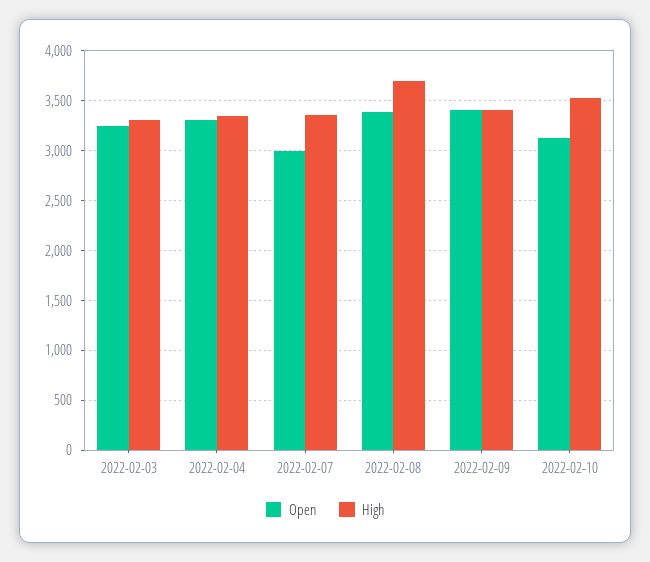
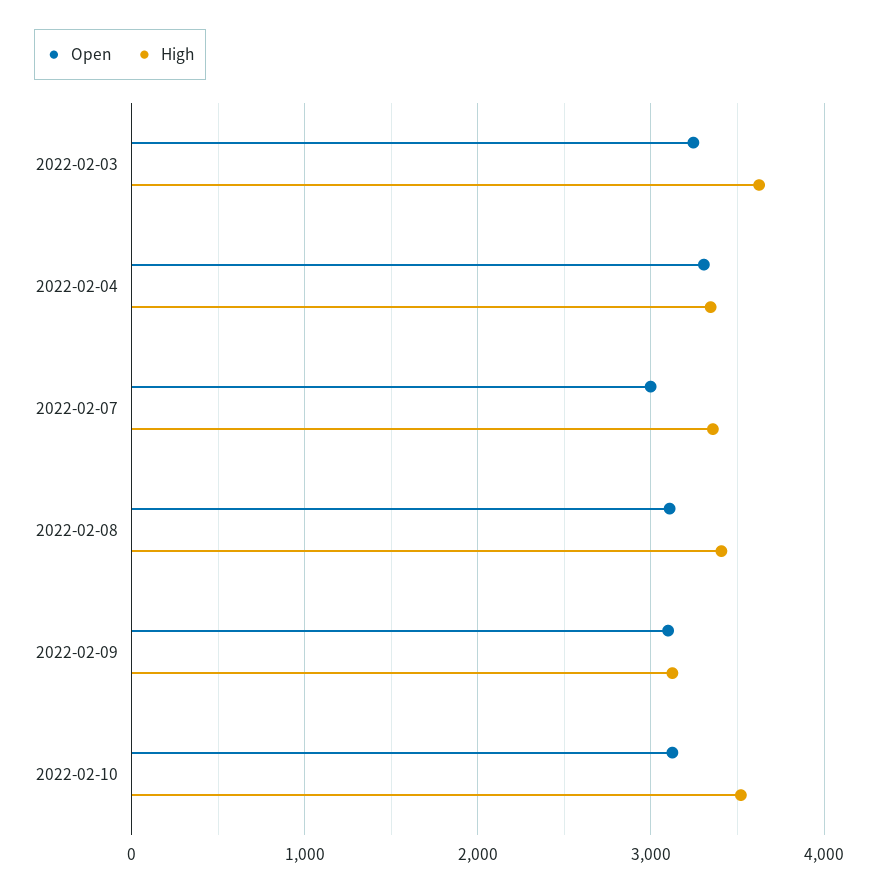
  {
    "Open": {
      "2022-02-03": 3200,
      "2022-02-04": 3300,
      "2022-02-07": 3000,
-     "2022-02-08": 3400,
+     "2022-02-08": 3100,
-     "2022-02-09": 3400,
+     "2022-02-09": 3100,
      "2022-02-10": 3100
    },
    "High": {
-     "2022-02-03": 3300,
+     "2022-02-03": 3600,
      "2022-02-04": 3300,
      "2022-02-07": 3400,
-     "2022-02-08": 3700,
+     "2022-02-08": 3400,
-     "2022-02-09": 3400,
+     "2022-02-09": 3100,
      "2022-02-10": 3500
    }
  }

